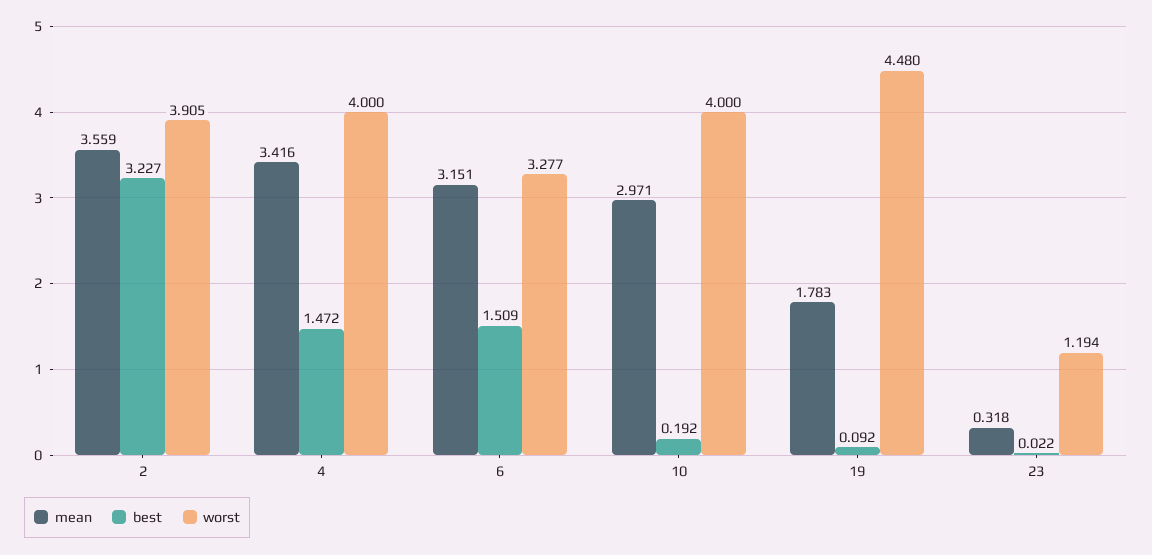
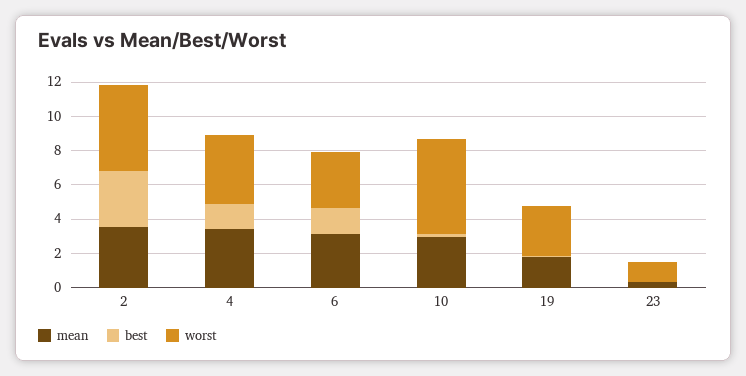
  {
    "mean": {
      "2": 3.559,
      "4": 3.416,
      "6": 3.151,
      "10": 2.971,
      "19": 1.783,
      "23": 0.318
    },
    "best": {
      "2": 3.227,
      "4": 1.472,
      "6": 1.509,
      "10": 0.192,
      "19": 0.092,
      "23": 0.022
    },
    "worst": {
-     "2": 3.905,
+     "2": 5,
      "4": 4,
      "6": 3.277,
-     "10": 4,
+     "10": 5.5,
-     "19": 4.48,
+     "19": 3,
      "23": 1.194
    }
  }

